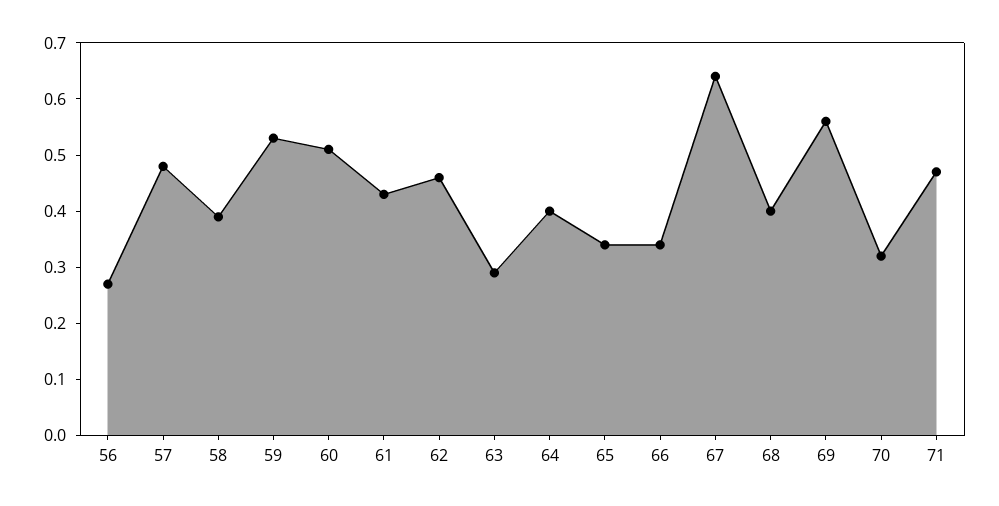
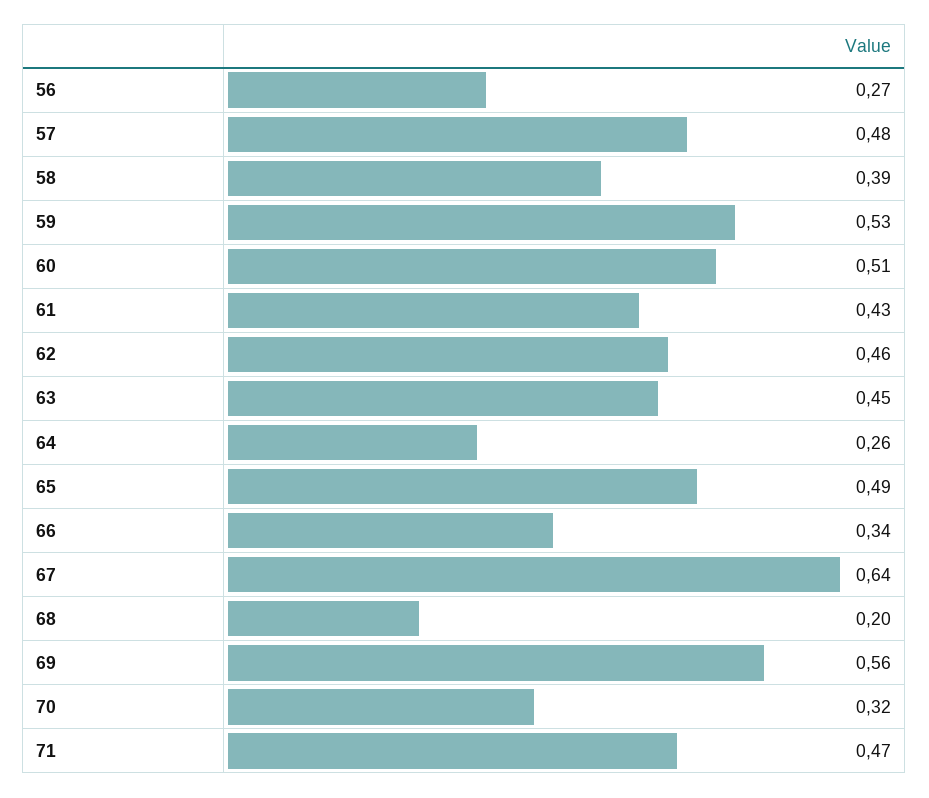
  {
    "56": 0.27,
    "57": 0.48,
    "58": 0.39,
    "59": 0.53,
    "60": 0.51,
    "61": 0.43,
    "62": 0.46,
-   "63": 0.3,
+   "63": 0.45,
-   "64": 0.4,
+   "64": 0.26,
-   "65": 0.35,
+   "65": 0.49,
    "66": 0.34,
    "67": 0.64,
-   "68": 0.4,
+   "68": 0.2,
    "69": 0.56,
    "70": 0.32,
    "71": 0.47
  }

